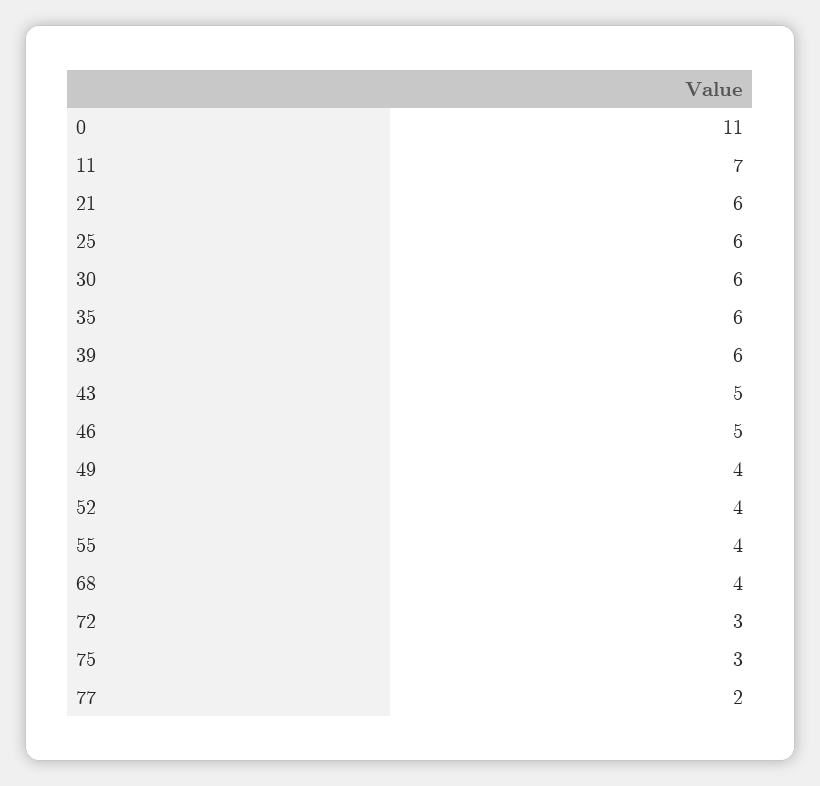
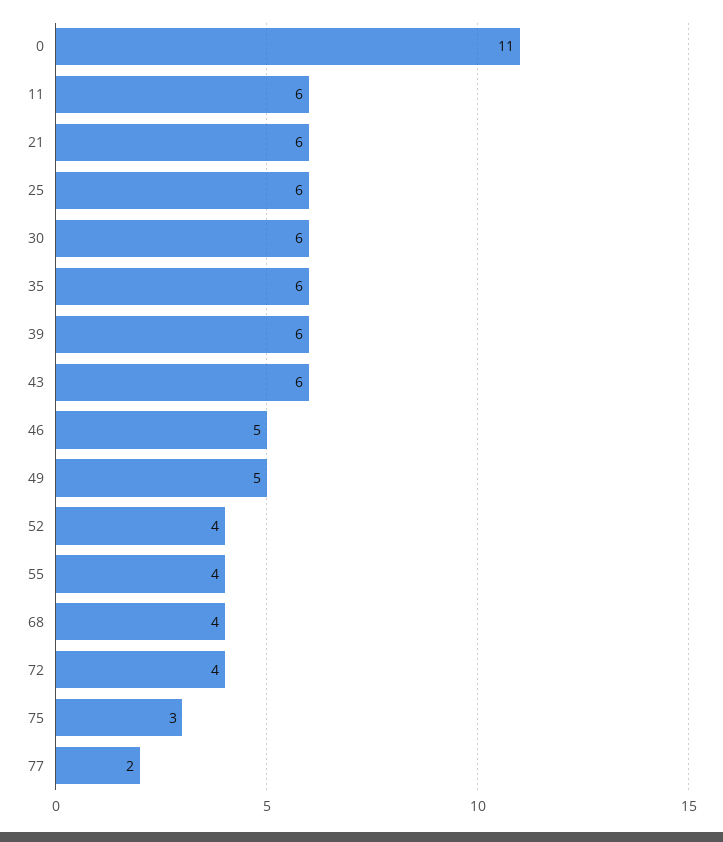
  {
    "0": 11,
-   "11": 7,
+   "11": 6,
    "21": 6,
    "25": 6,
    "30": 6,
    "35": 6,
    "39": 6,
-   "43": 5,
+   "43": 6,
    "46": 5,
-   "49": 4,
+   "49": 5,
    "52": 4,
    "55": 4,
    "68": 4,
-   "72": 3,
+   "72": 4,
    "75": 3,
    "77": 2
  }

